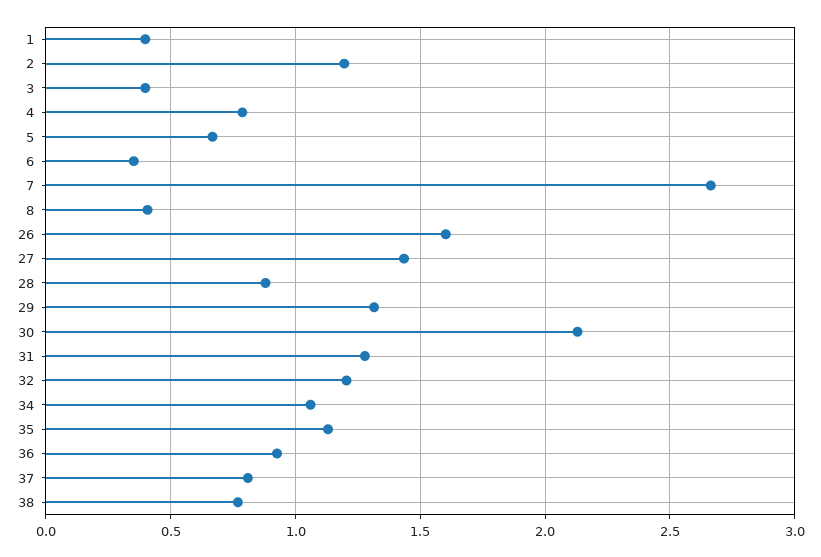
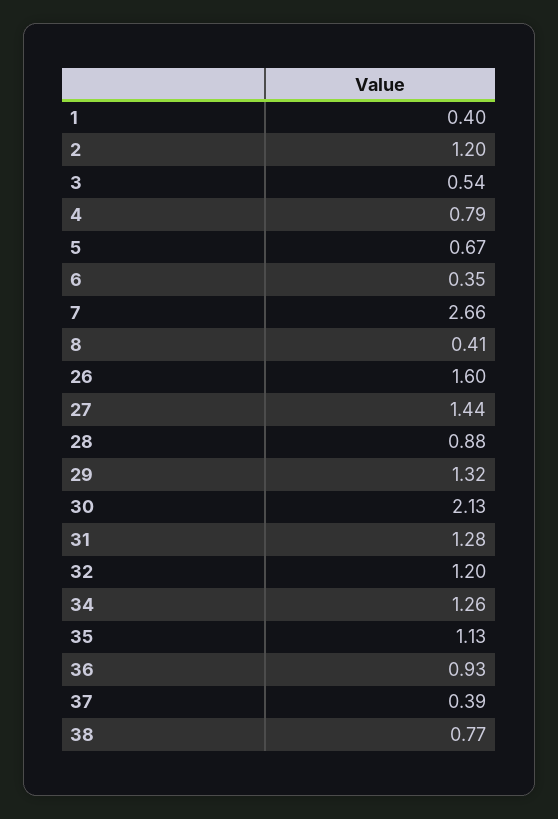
  {
    "1": 0.4,
    "2": 1.2,
-   "3": 0.4,
+   "3": 0.54,
    "4": 0.79,
    "5": 0.67,
    "6": 0.35,
    "7": 2.66,
    "8": 0.41,
    "26": 1.6,
    "27": 1.44,
    "28": 0.88,
    "29": 1.32,
    "30": 2.13,
    "31": 1.28,
    "32": 1.2,
-   "34": 1.05,
+   "34": 1.26,
    "35": 1.13,
    "36": 0.93,
-   "37": 0.8,
+   "37": 0.39,
    "38": 0.77
  }

